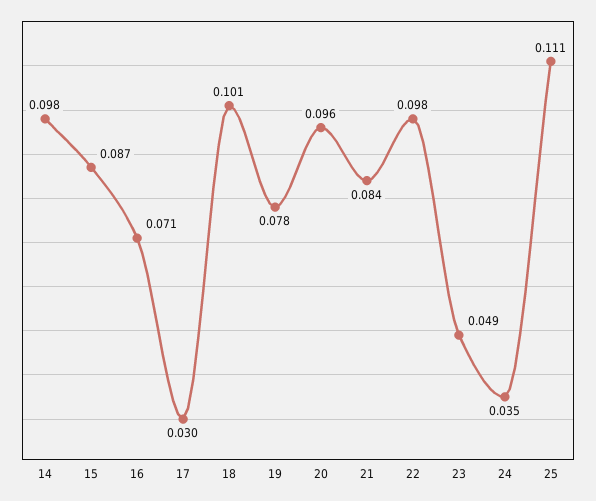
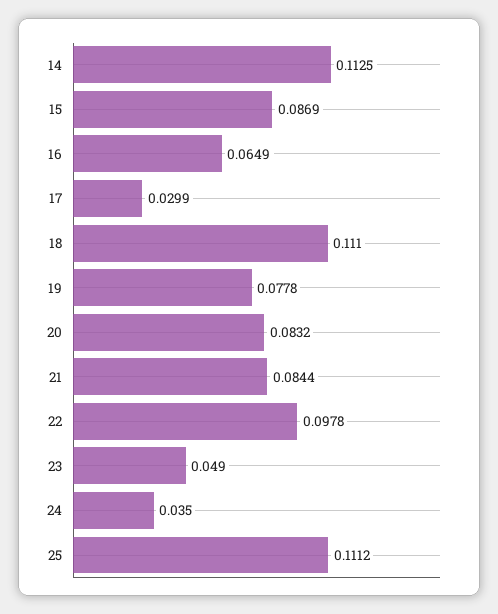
  {
-   "14": 0.098,
+   "14": 0.1125,
    "15": 0.0869,
-   "16": 0.071,
+   "16": 0.0649,
    "17": 0.0299,
-   "18": 0.101,
+   "18": 0.111,
    "19": 0.0778,
-   "20": 0.096,
+   "20": 0.0832,
    "21": 0.0844,
    "22": 0.0978,
    "23": 0.049,
    "24": 0.035,
    "25": 0.1112
  }

